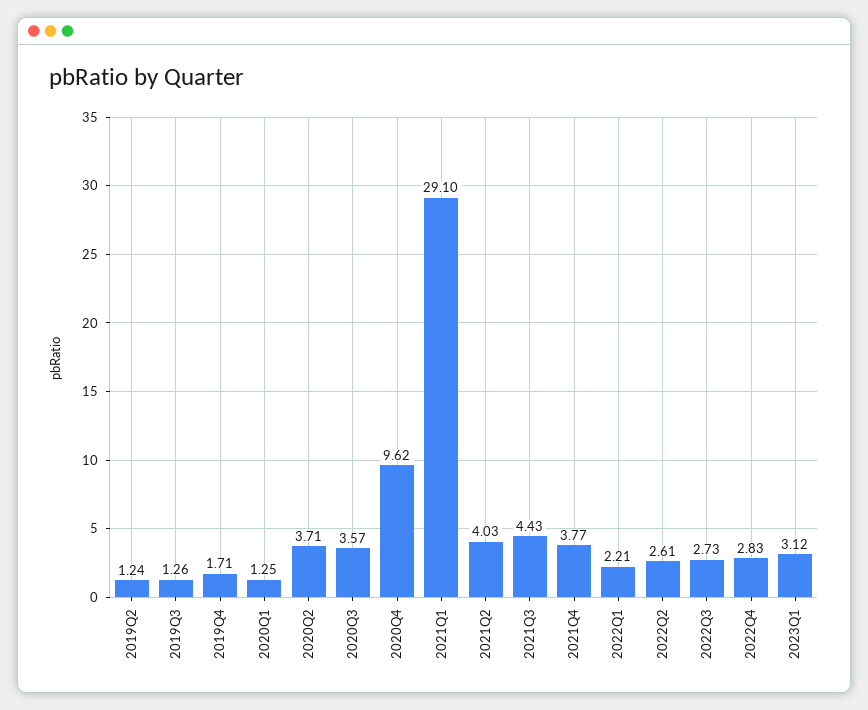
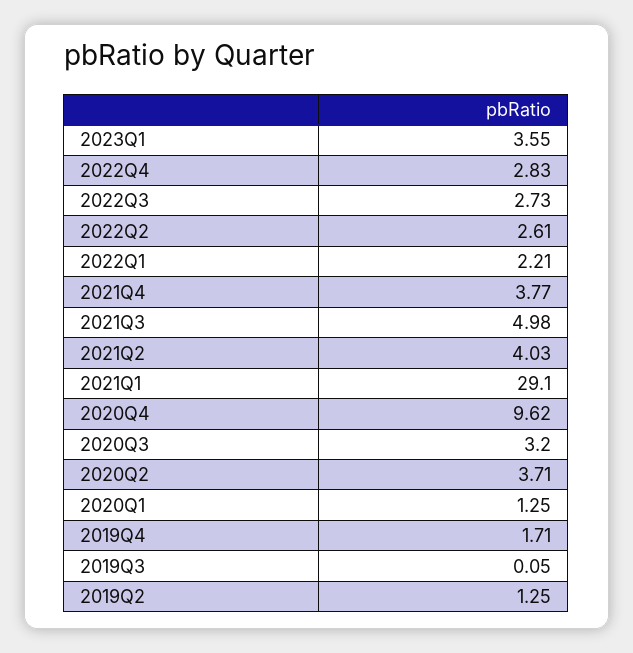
  {
-   "2019Q2": 1.24,
+   "2019Q2": 1.25,
-   "2019Q3": 1.26,
+   "2019Q3": 0.05,
    "2019Q4": 1.71,
    "2020Q1": 1.25,
    "2020Q2": 3.71,
-   "2020Q3": 3.57,
+   "2020Q3": 3.2,
    "2020Q4": 9.62,
    "2021Q1": 29.1,
    "2021Q2": 4.03,
-   "2021Q3": 4.43,
+   "2021Q3": 4.98,
    "2021Q4": 3.77,
    "2022Q1": 2.21,
    "2022Q2": 2.61,
    "2022Q3": 2.73,
    "2022Q4": 2.83,
-   "2023Q1": 3.12
+   "2023Q1": 3.55
  }

